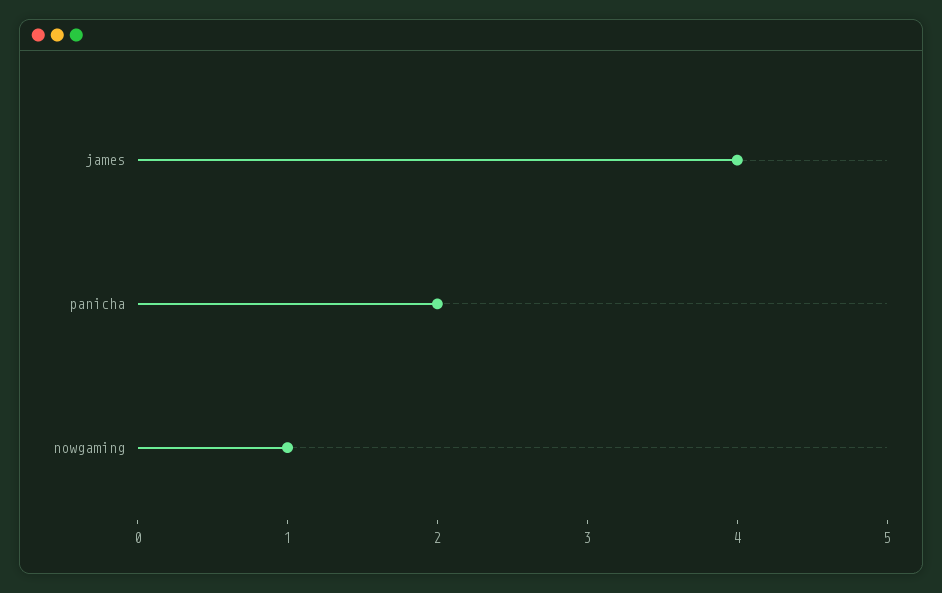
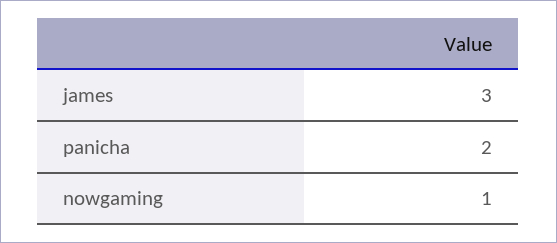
  {
-   "james": 4,
+   "james": 3,
    "panicha": 2,
    "nowgaming": 1
  }

